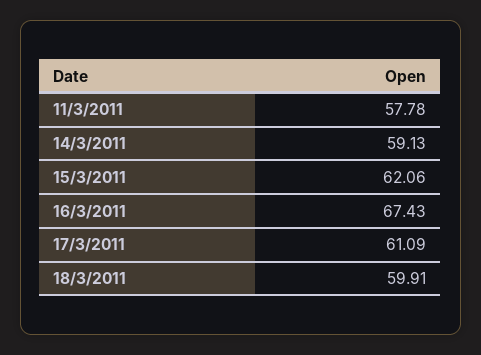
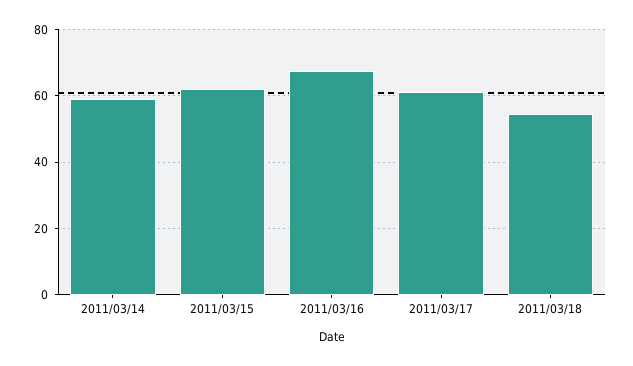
  {
-   "11/3/2011": 57.78,
    "14/3/2011": 59.13,
    "15/3/2011": 62.06,
    "16/3/2011": 67.43,
    "17/3/2011": 61.09,
-   "18/3/2011": 59.91
+   "18/3/2011": 54
  }

